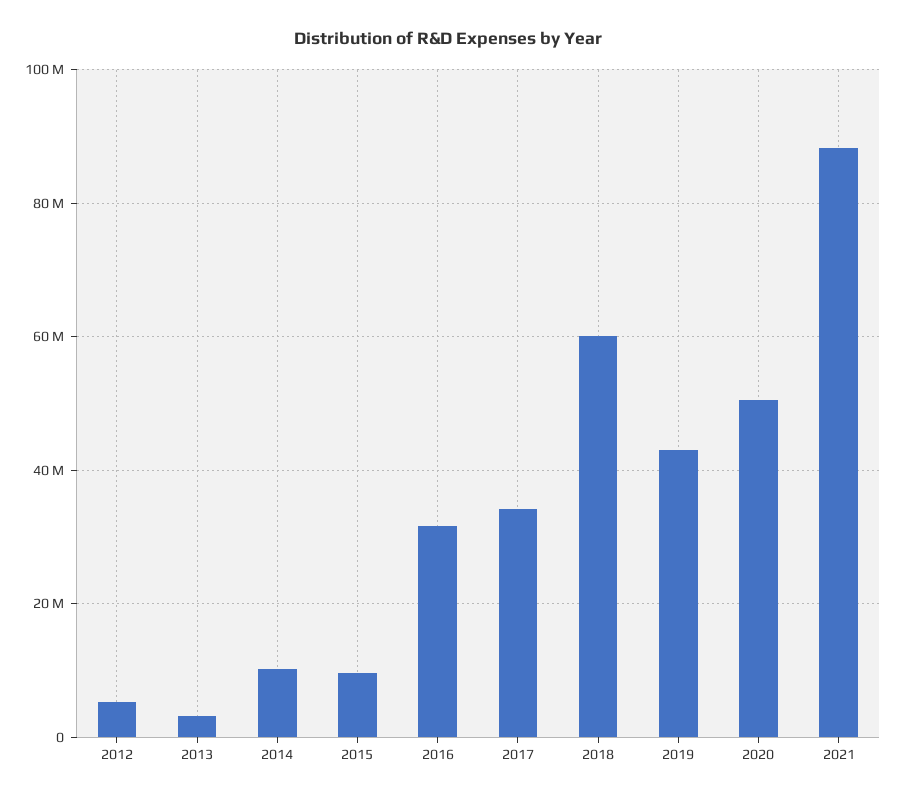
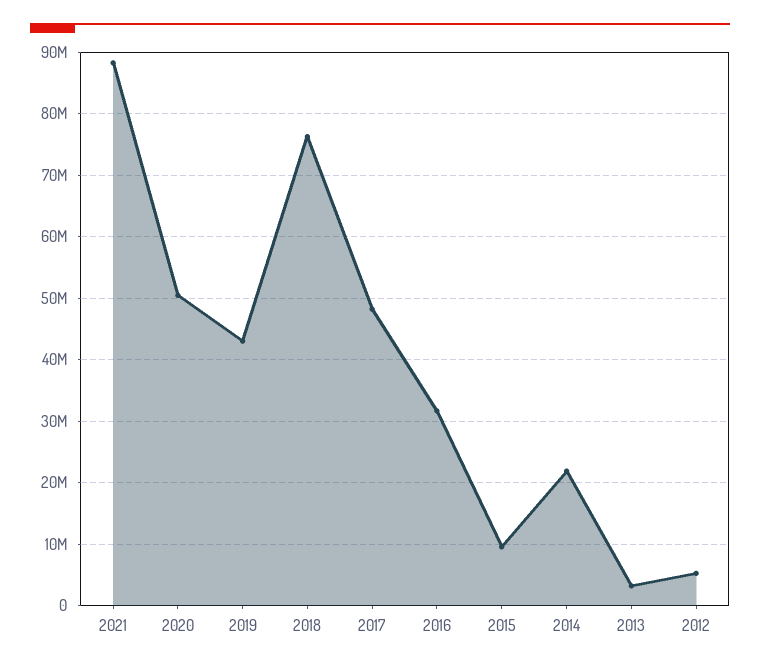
  {
    "2012": 5000000,
    "2013": 3000000,
-   "2014": 10000000,
+   "2014": 22000000,
    "2015": 10000000,
    "2016": 32000000,
-   "2017": 34000000,
+   "2017": 48000000,
-   "2018": 60000000,
+   "2018": 76000000,
    "2019": 43000000,
    "2020": 50000000,
    "2021": 88000000
  }

